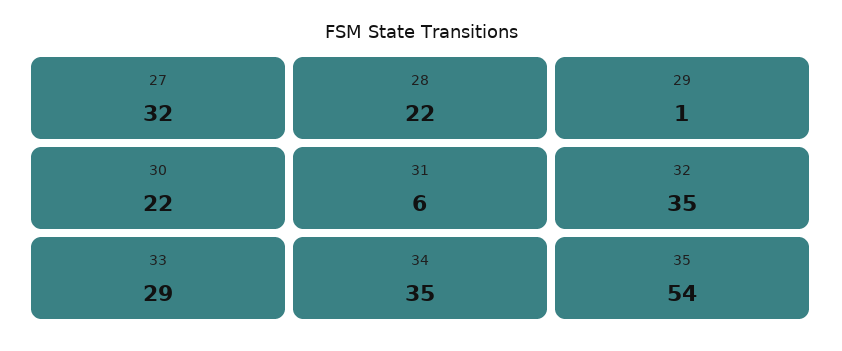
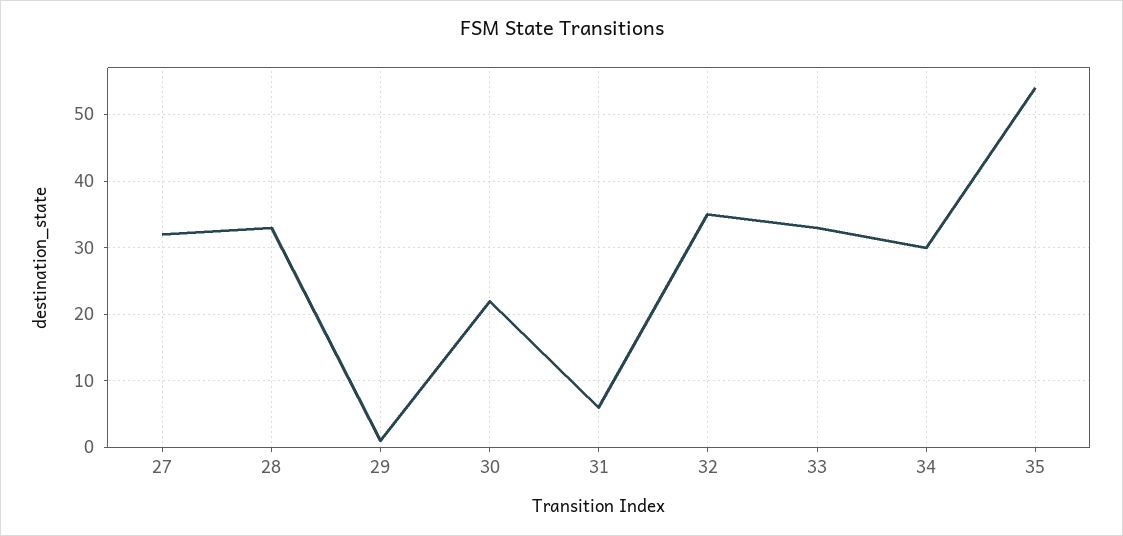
  {
    "27": 32,
-   "28": 22,
+   "28": 33,
    "29": 1,
    "30": 22,
    "31": 6,
    "32": 35,
-   "33": 29,
+   "33": 33,
-   "34": 35,
+   "34": 30,
    "35": 54
  }

